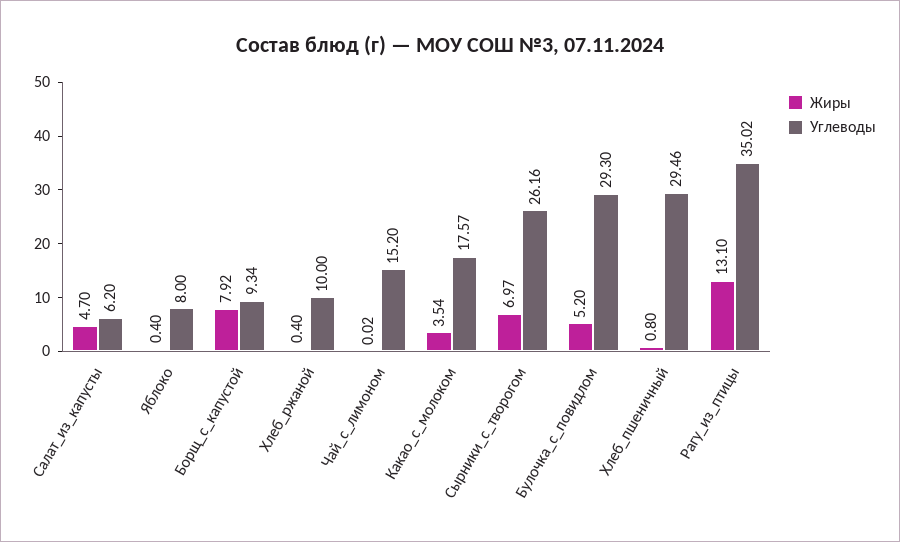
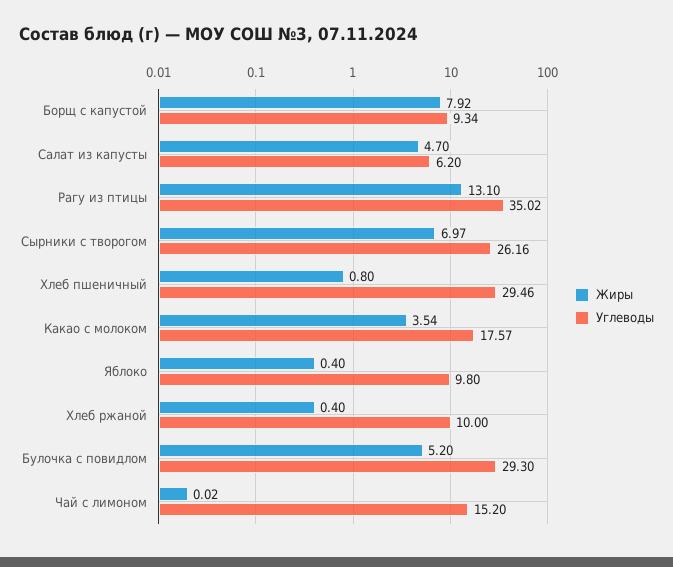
  {
    "Жиры": {
      "Салат_из_капусты": 4.7,
      "Яблоко": 0.4,
      "Борщ_с_капустой": 7.92,
      "Хлеб_ржаной": 0.4,
      "Чай_с_лимоном": 0.02,
      "Какао_с_молоком": 3.54,
      "Сырники_с_творогом": 6.97,
      "Булочка_с_повидлом": 5.2,
      "Хлеб_пшеничный": 0.8,
      "Рагу_из_птицы": 13.1
    },
    "Углеводы": {
      "Салат_из_капусты": 6.2,
-     "Яблоко": 8,
+     "Яблоко": 9.8,
      "Борщ_с_капустой": 9.34,
      "Хлеб_ржаной": 10,
      "Чай_с_лимоном": 15.2,
      "Какао_с_молоком": 17.57,
      "Сырники_с_творогом": 26.16,
      "Булочка_с_повидлом": 29.3,
      "Хлеб_пшеничный": 29.46,
      "Рагу_из_птицы": 35.02
    }
  }

